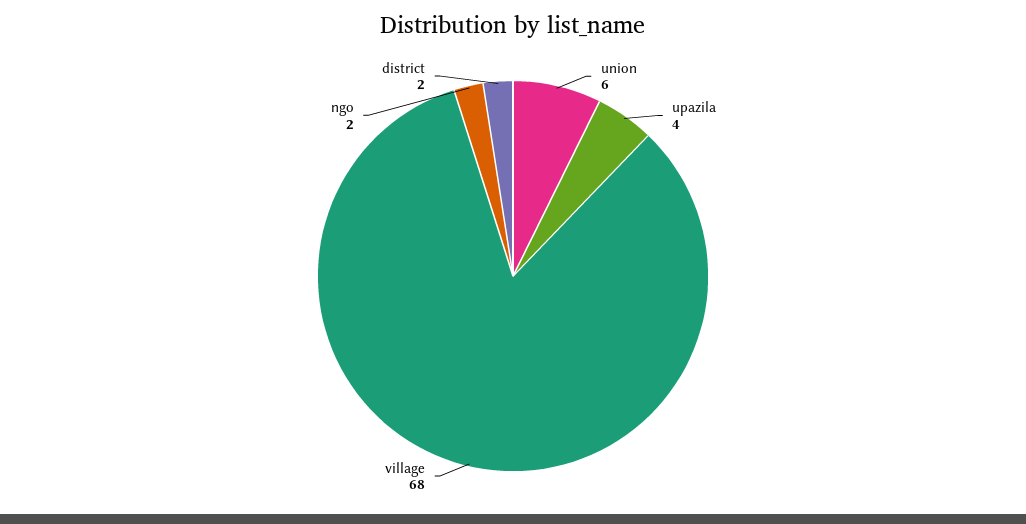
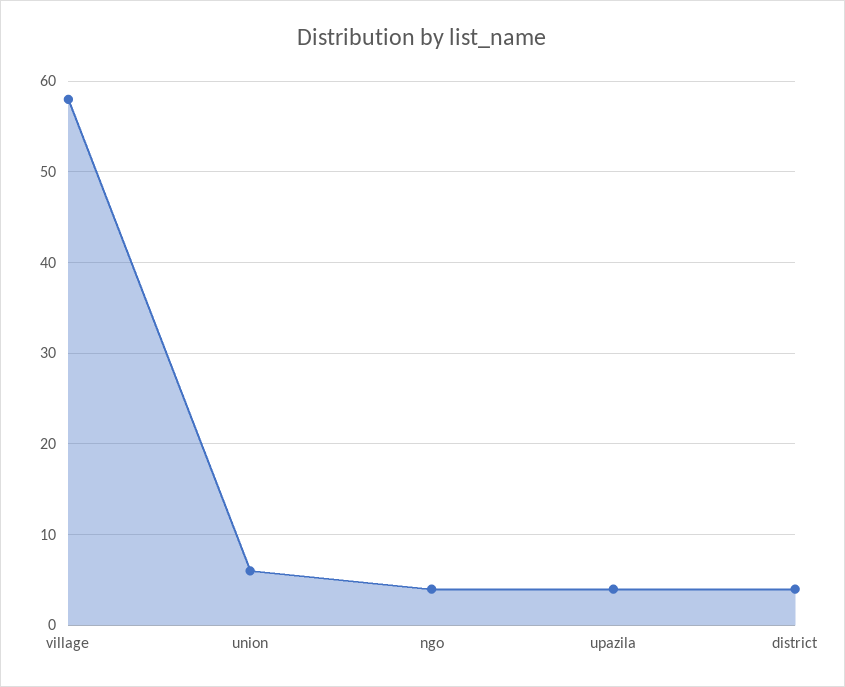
  {
    "union": 6,
    "upazila": 4,
-   "village": 68,
+   "village": 58,
-   "ngo": 2,
+   "ngo": 4,
-   "district": 2
+   "district": 4
  }

